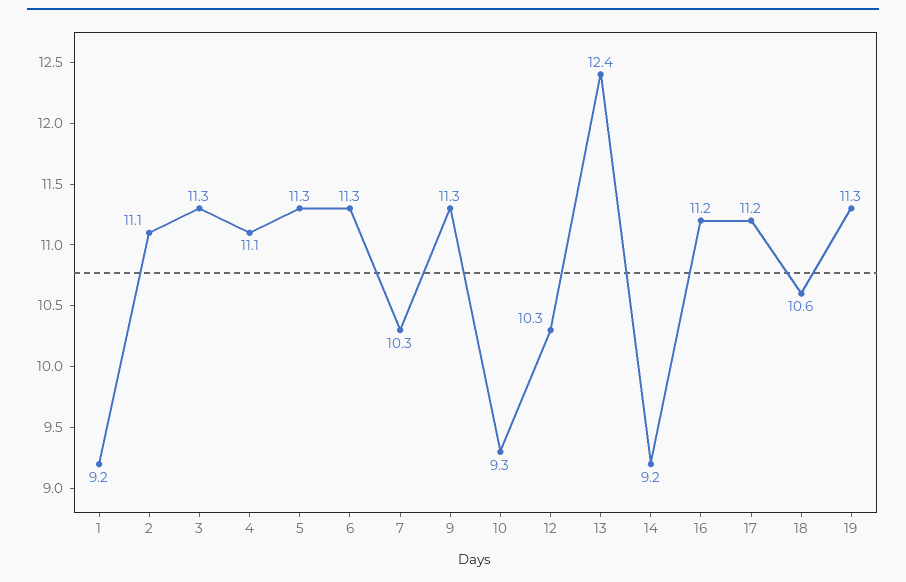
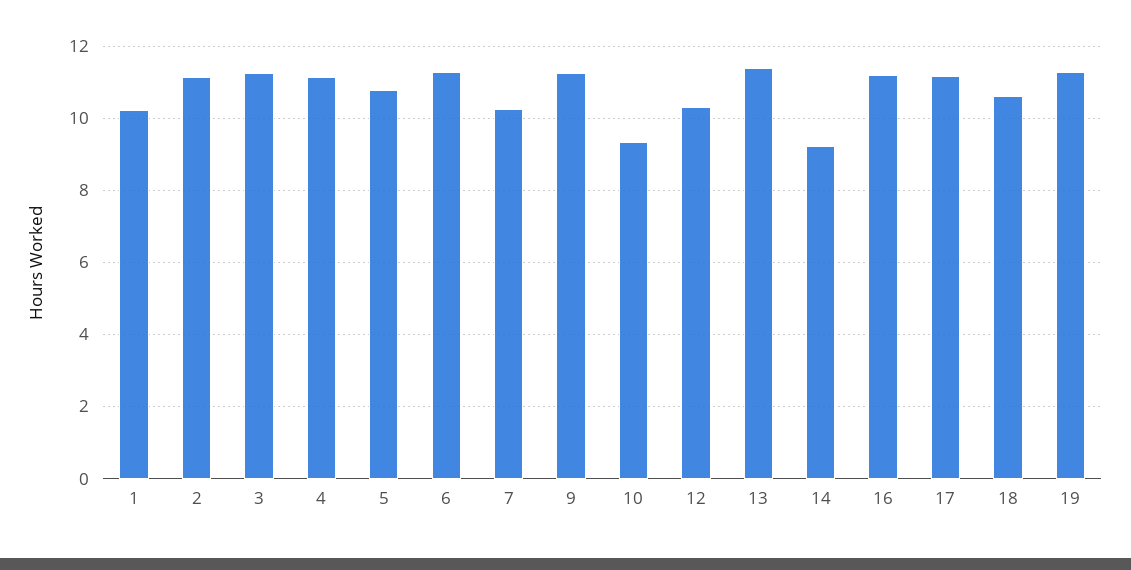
  {
-   "1": 9.2,
+   "1": 10.2,
    "2": 11.1,
    "3": 11.3,
    "4": 11.1,
-   "5": 11.3,
+   "5": 10.8,
    "6": 11.3,
    "7": 10.3,
    "9": 11.3,
    "10": 9.3,
    "12": 10.3,
-   "13": 12.4,
+   "13": 11.4,
    "14": 9.2,
    "16": 11.2,
    "17": 11.2,
    "18": 10.6,
    "19": 11.3
  }

